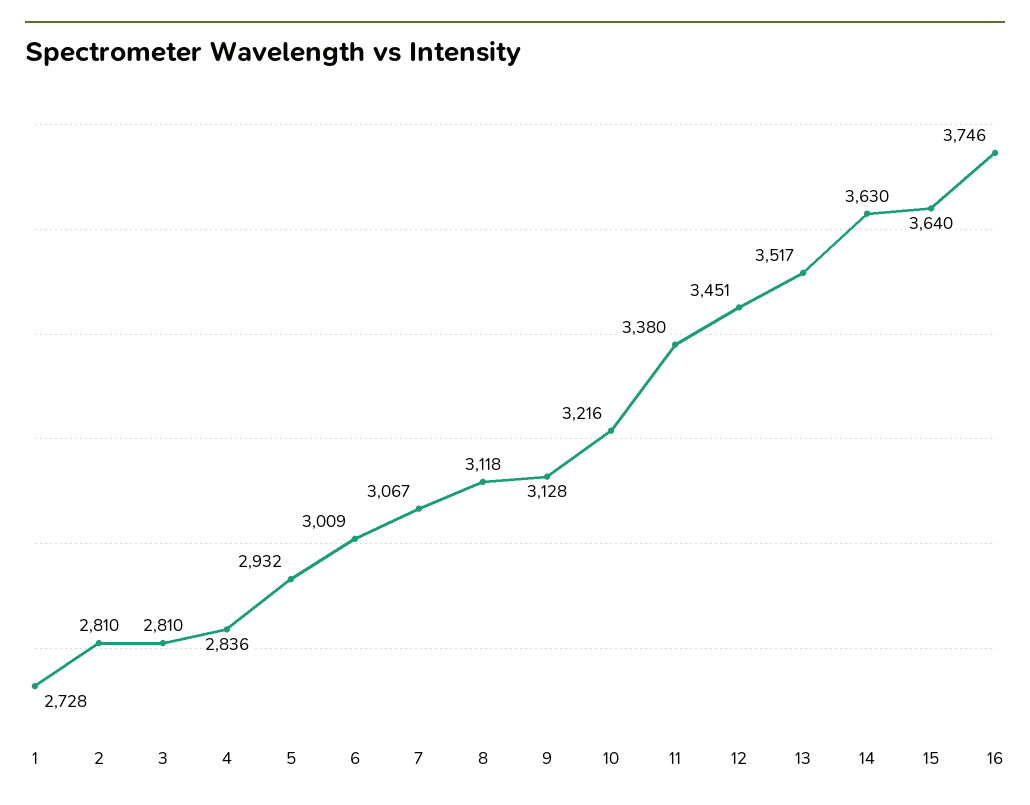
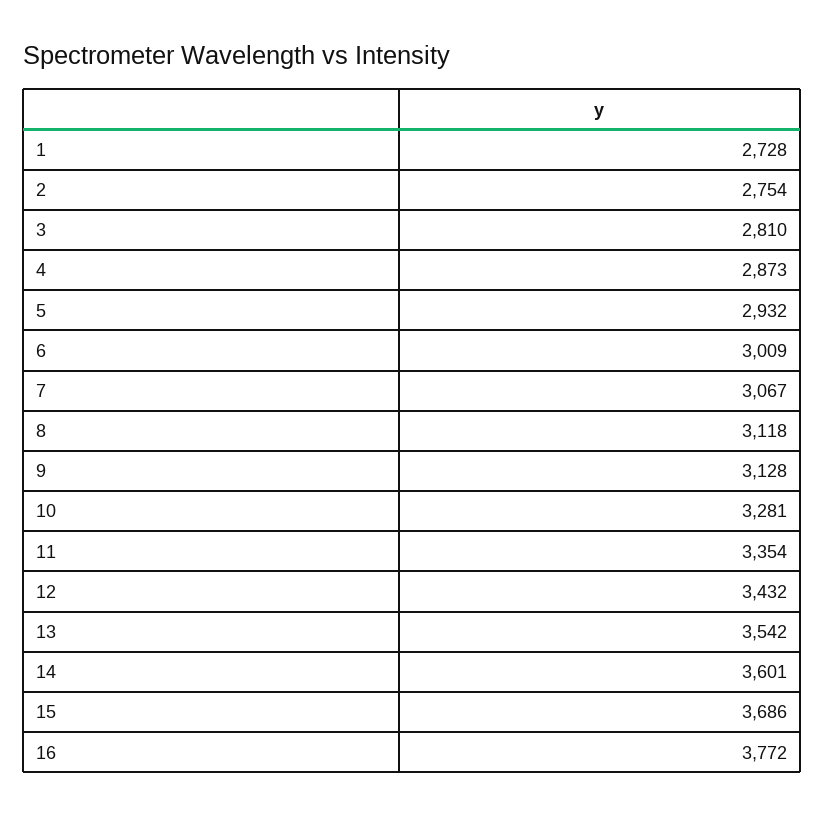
  {
    "1": 2728,
-   "2": 2810,
+   "2": 2754,
    "3": 2810,
-   "4": 2836,
+   "4": 2873,
    "5": 2932,
    "6": 3009,
    "7": 3067,
    "8": 3118,
    "9": 3128,
-   "10": 3216,
+   "10": 3281,
-   "11": 3380,
+   "11": 3354,
-   "12": 3451,
+   "12": 3432,
-   "13": 3517,
+   "13": 3542,
-   "14": 3630,
+   "14": 3601,
-   "15": 3640,
+   "15": 3686,
-   "16": 3746
+   "16": 3772
  }

